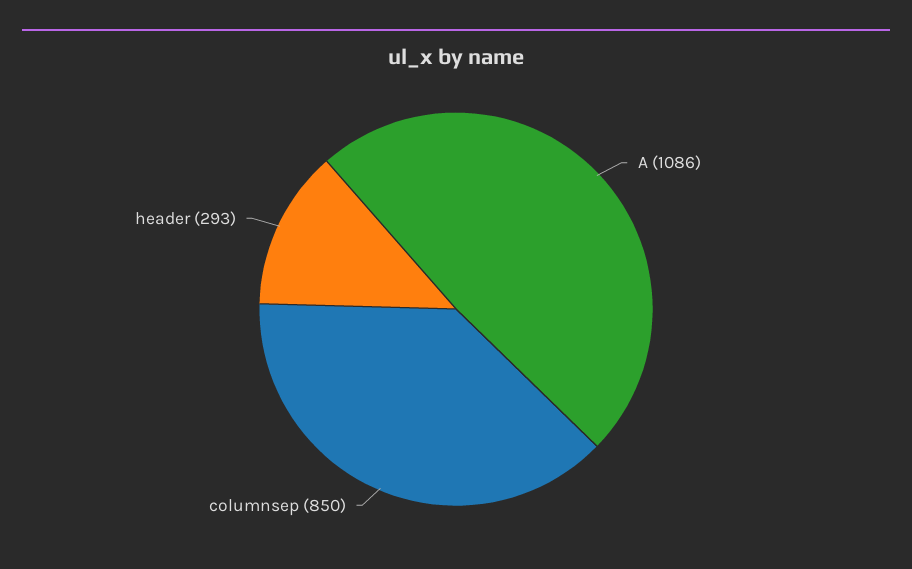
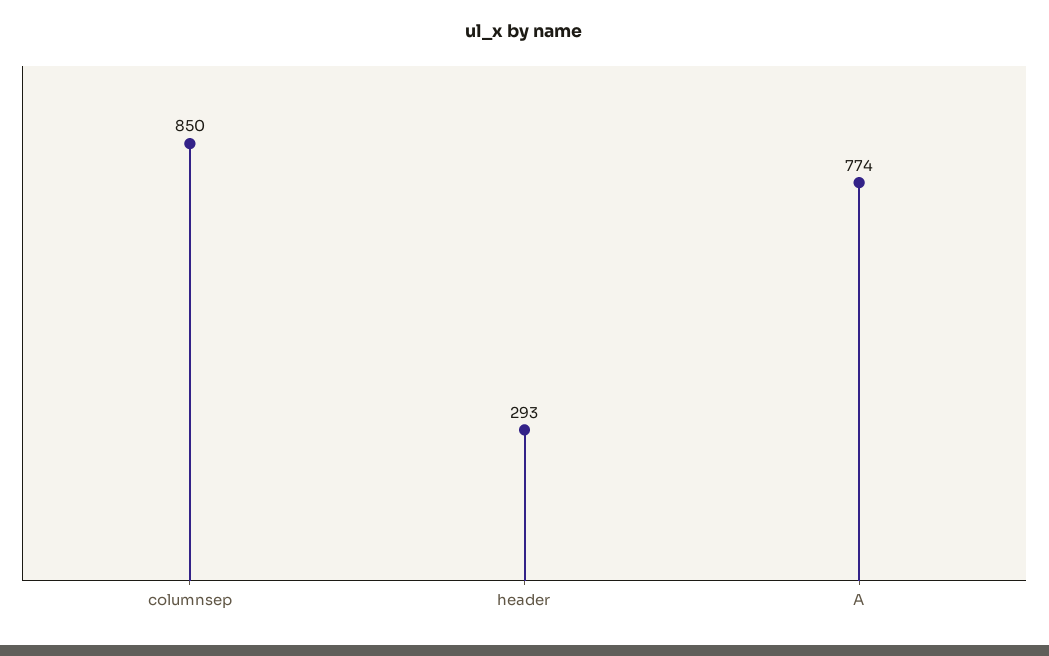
  {
-   "A": 1086,
+   "A": 774,
    "columnsep": 850,
    "header": 293
  }

